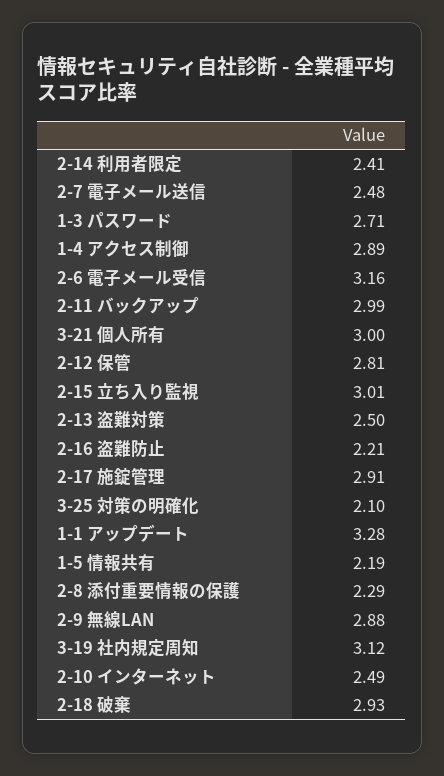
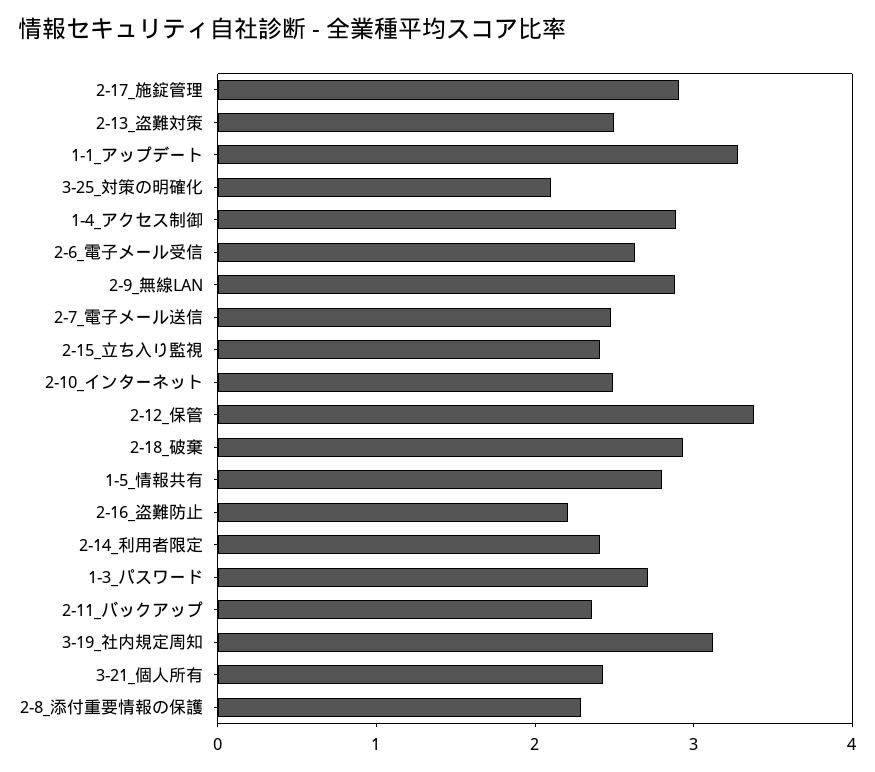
  {
    "2-14 利用者限定": 2.41,
    "2-7 電子メール送信": 2.48,
    "1-3 パスワード": 2.71,
    "1-4 アクセス制御": 2.89,
-   "2-6 電子メール受信": 3.16,
+   "2-6 電子メール受信": 2.6,
-   "2-11 バックアップ": 2.99,
+   "2-11 バックアップ": 2.4,
-   "3-21 個人所有": 3,
+   "3-21 個人所有": 2.4,
-   "2-12 保管": 2.81,
+   "2-12 保管": 3.4,
-   "2-15 立ち入り監視": 3.01,
+   "2-15 立ち入り監視": 2.4,
    "2-13 盗難対策": 2.5,
    "2-16 盗難防止": 2.21,
    "2-17 施錠管理": 2.91,
    "3-25 対策の明確化": 2.1,
    "1-1 アップデート": 3.28,
-   "1-5 情報共有": 2.19,
+   "1-5 情報共有": 2.8,
    "2-8 添付重要情報の保護": 2.29,
    "2-9 無線LAN": 2.88,
    "3-19 社内規定周知": 3.12,
    "2-10 インターネット": 2.49,
    "2-18 破棄": 2.93
  }

